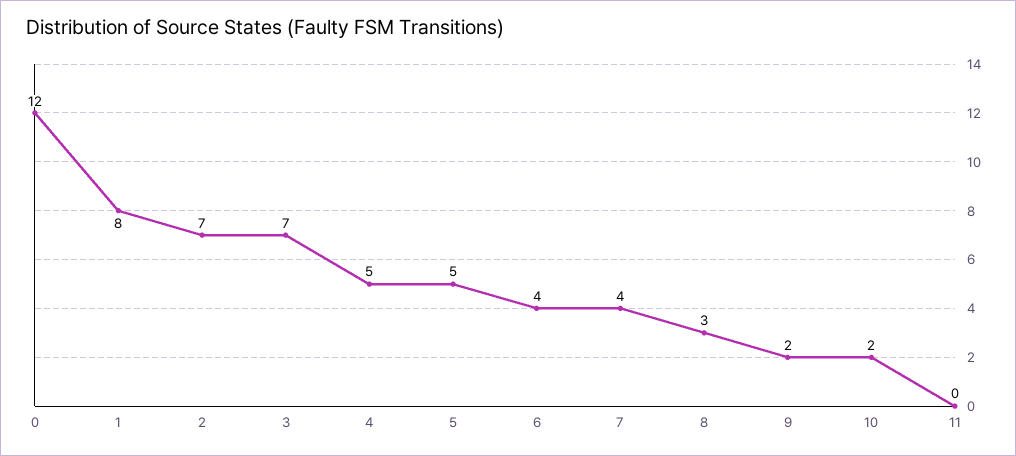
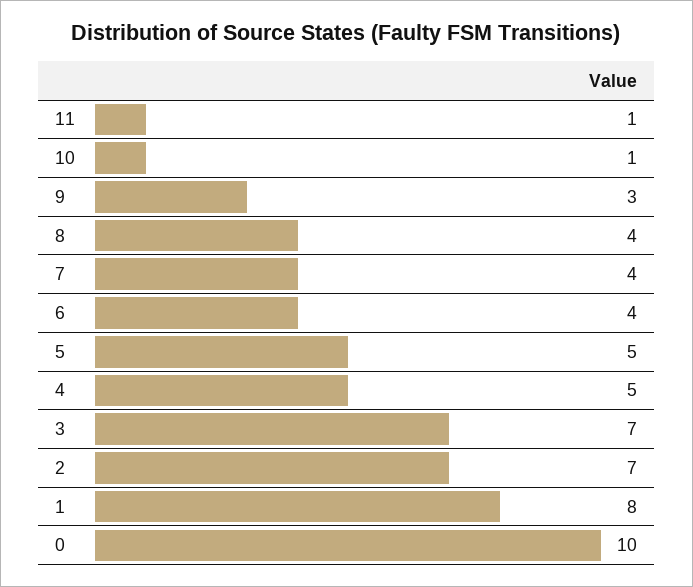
  {
-   "0": 12,
+   "0": 10,
    "1": 8,
    "2": 7,
    "3": 7,
    "4": 5,
    "5": 5,
    "6": 4,
    "7": 4,
-   "8": 3,
+   "8": 4,
-   "9": 2,
+   "9": 3,
-   "10": 2,
+   "10": 1,
-   "11": 0
+   "11": 1
  }

